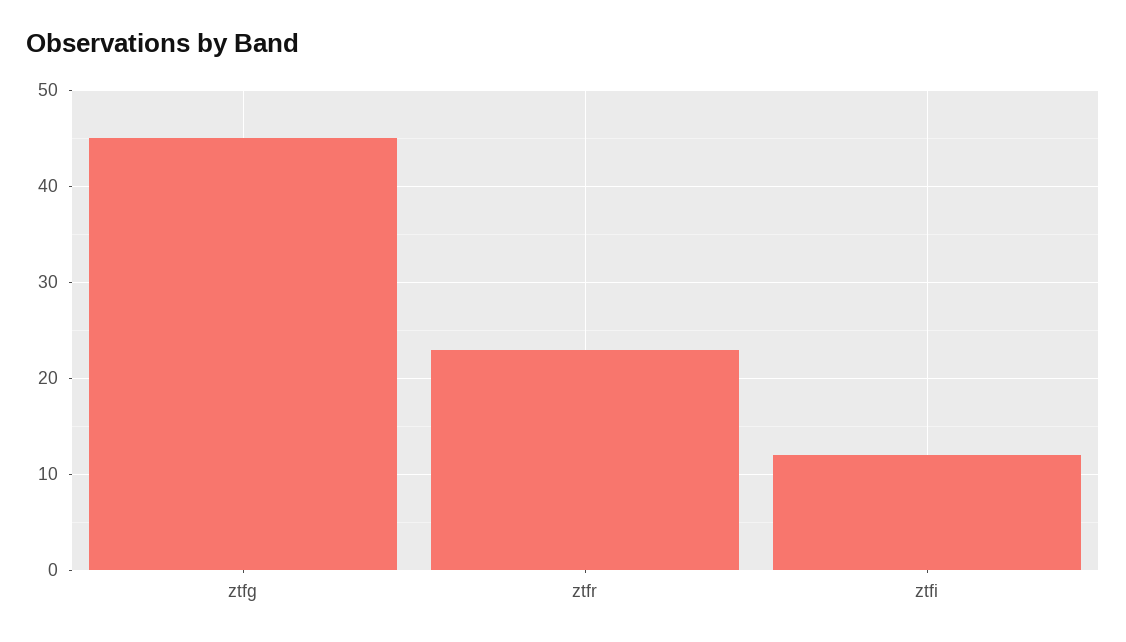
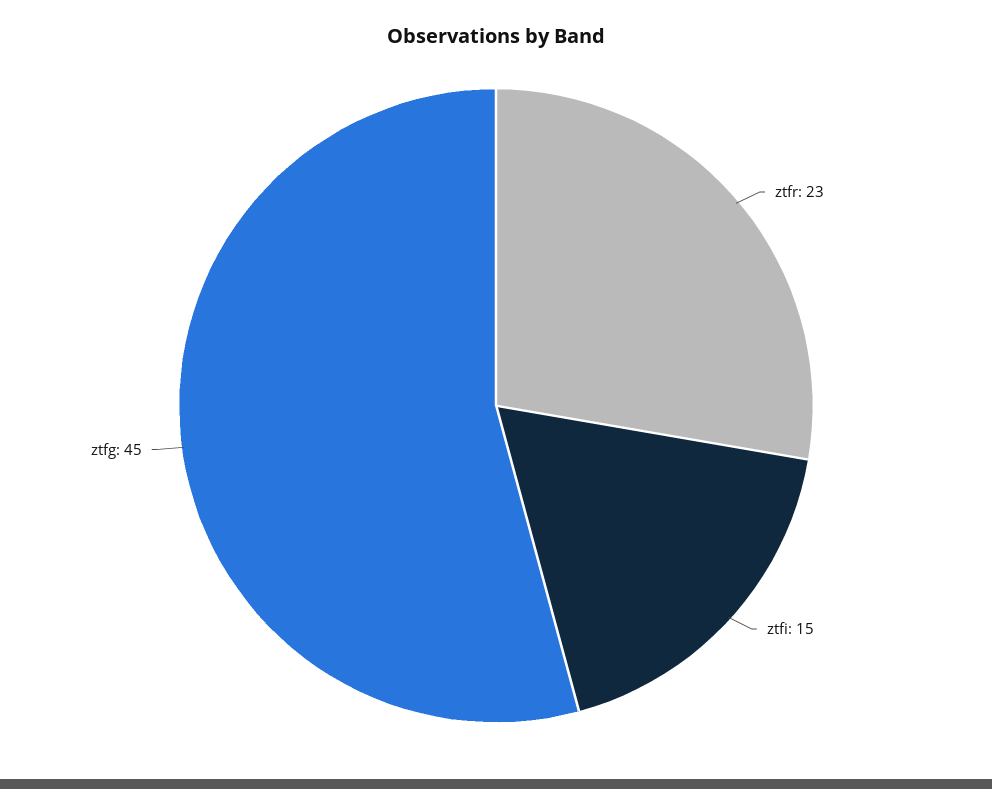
  {
    "ztfg": 45,
    "ztfr": 23,
-   "ztfi": 12
+   "ztfi": 15
  }

